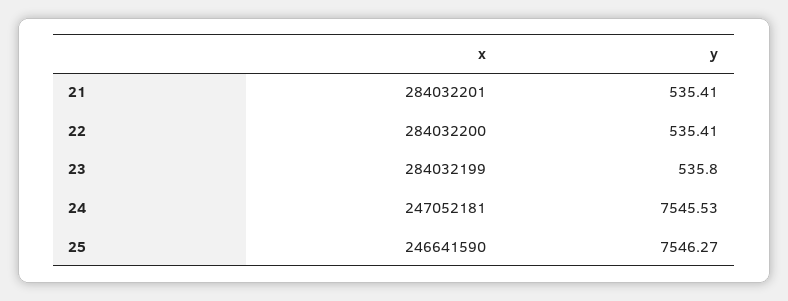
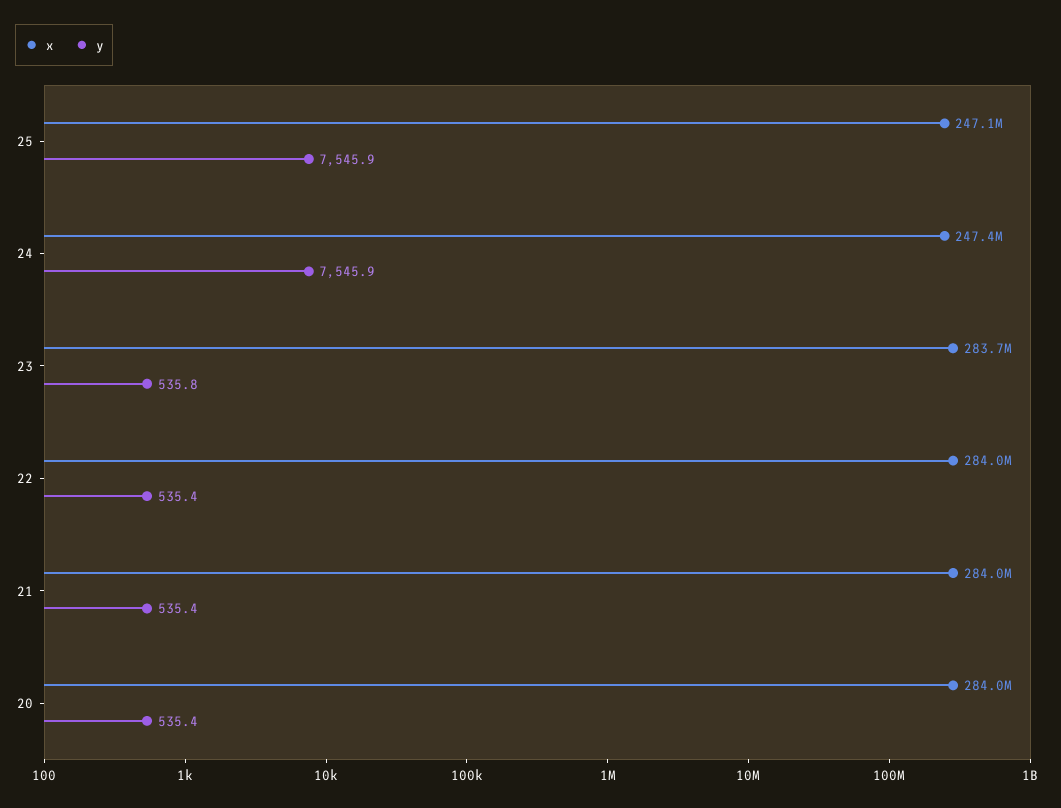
  {
    "x": {
      "21": 284032201,
      "22": 284032200,
-     "23": 284032199,
+     "23": 283700000,
-     "24": 247052181,
+     "24": 247400000,
-     "25": 246641590
+     "25": 247100000,
+     "20": 284000000
    },
    "y": {
      "21": 535.41,
      "22": 535.41,
      "23": 535.8,
-     "24": 7545.53,
+     "24": 7545.9,
-     "25": 7546.27
+     "25": 7545.9,
+     "20": 535.4
    }
  }

